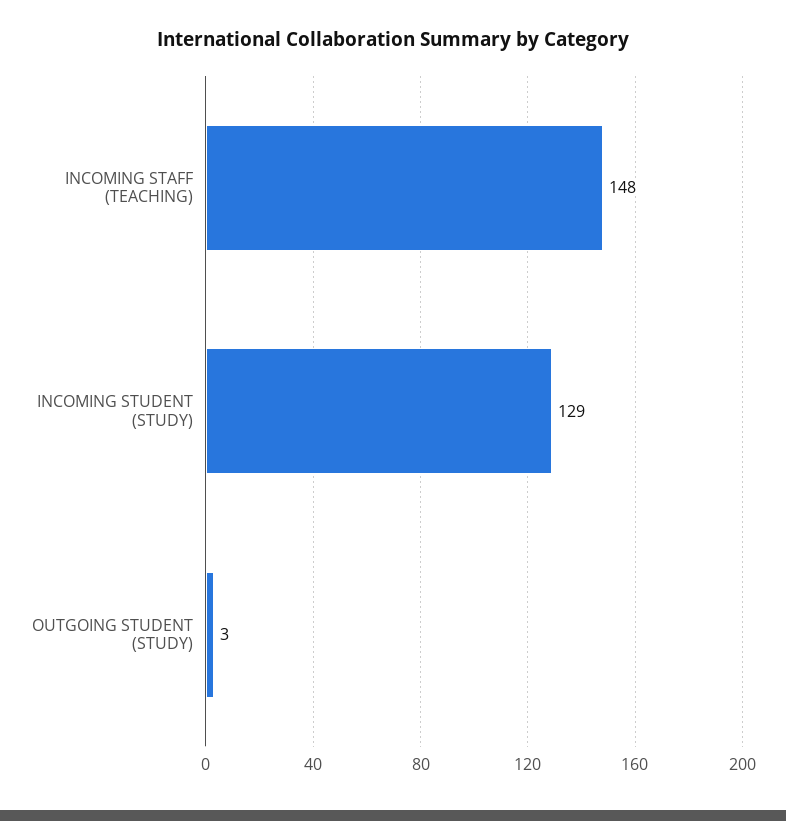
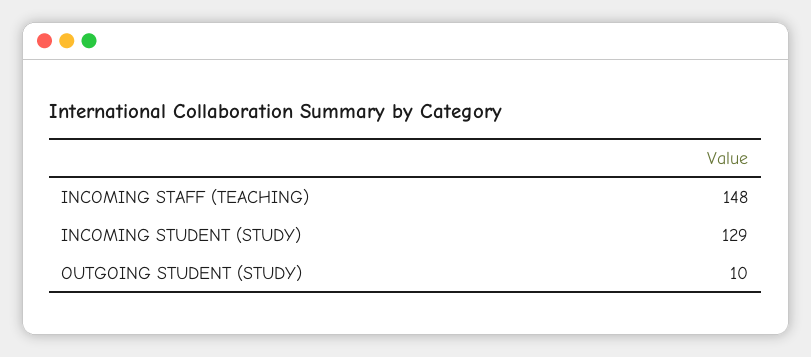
  {
    "INCOMING STAFF (TEACHING)": 148,
    "INCOMING STUDENT (STUDY)": 129,
-   "OUTGOING STUDENT (STUDY)": 3
+   "OUTGOING STUDENT (STUDY)": 10
  }

